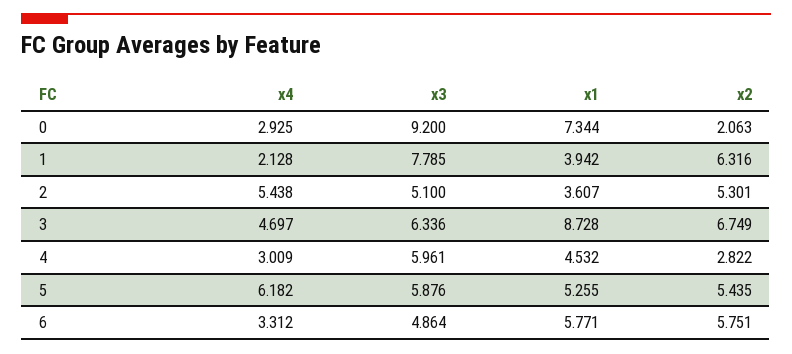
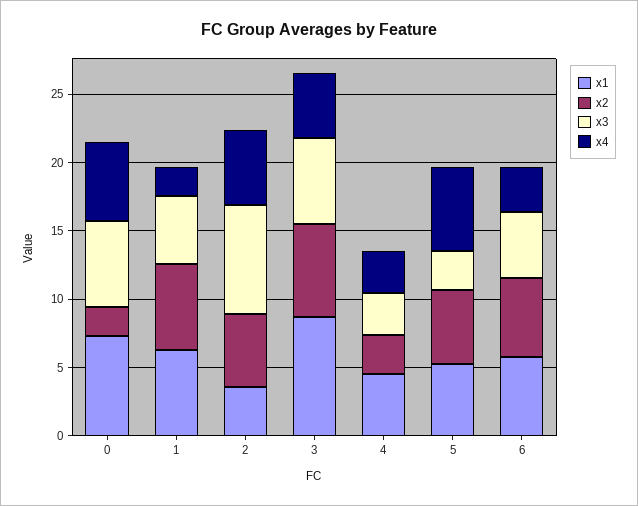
  {
    "x4": {
-     "0": 2.925,
+     "0": 6,
      "1": 2.128,
      "2": 5.438,
      "3": 4.697,
      "4": 3.009,
      "5": 6.182,
      "6": 3.312
    },
    "x3": {
-     "0": 9.2,
+     "0": 6,
-     "1": 7.785,
+     "1": 5,
-     "2": 5.1,
+     "2": 8,
      "3": 6.336,
-     "4": 5.961,
+     "4": 3,
-     "5": 5.876,
+     "5": 3,
      "6": 4.864
    },
    "x1": {
      "0": 7.344,
-     "1": 3.942,
+     "1": 6,
      "2": 3.607,
      "3": 8.728,
      "4": 4.532,
      "5": 5.255,
      "6": 5.771
    },
    "x2": {
      "0": 2.063,
      "1": 6.316,
      "2": 5.301,
      "3": 6.749,
      "4": 2.822,
      "5": 5.435,
      "6": 5.751
    }
  }

